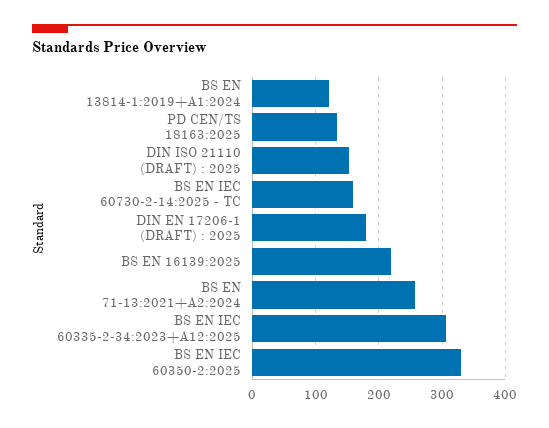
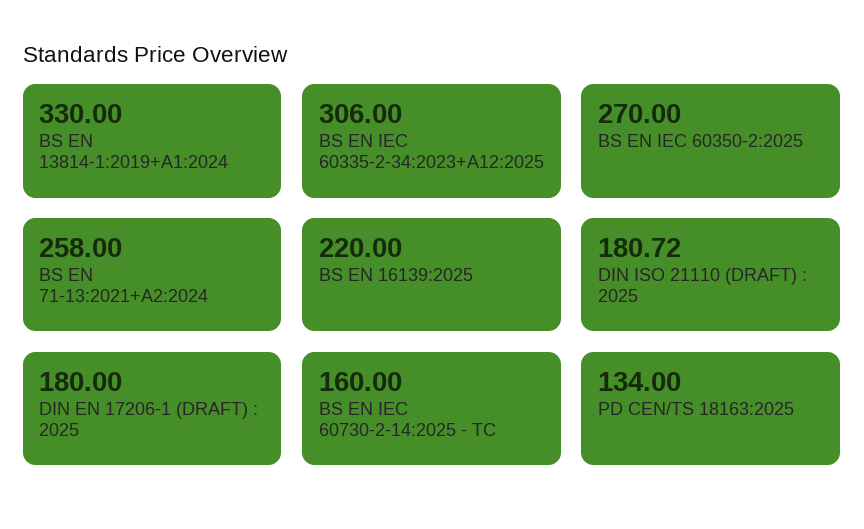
  {
-   "BS EN 13814-1:2019+A1:2024": 120,
+   "BS EN 13814-1:2019+A1:2024": 330,
    "PD CEN/TS 18163:2025": 134,
-   "DIN ISO 21110 (DRAFT) : 2025": 150,
+   "DIN ISO 21110 (DRAFT) : 2025": 180.72,
    "BS EN IEC 60730-2-14:2025 - TC": 160,
    "DIN EN 17206-1 (DRAFT) : 2025": 180,
    "BS EN 16139:2025": 220,
    "BS EN 71-13:2021+A2:2024": 258,
    "BS EN IEC 60335-2-34:2023+A12:2025": 306,
-   "BS EN IEC 60350-2:2025": 330
+   "BS EN IEC 60350-2:2025": 270
  }

